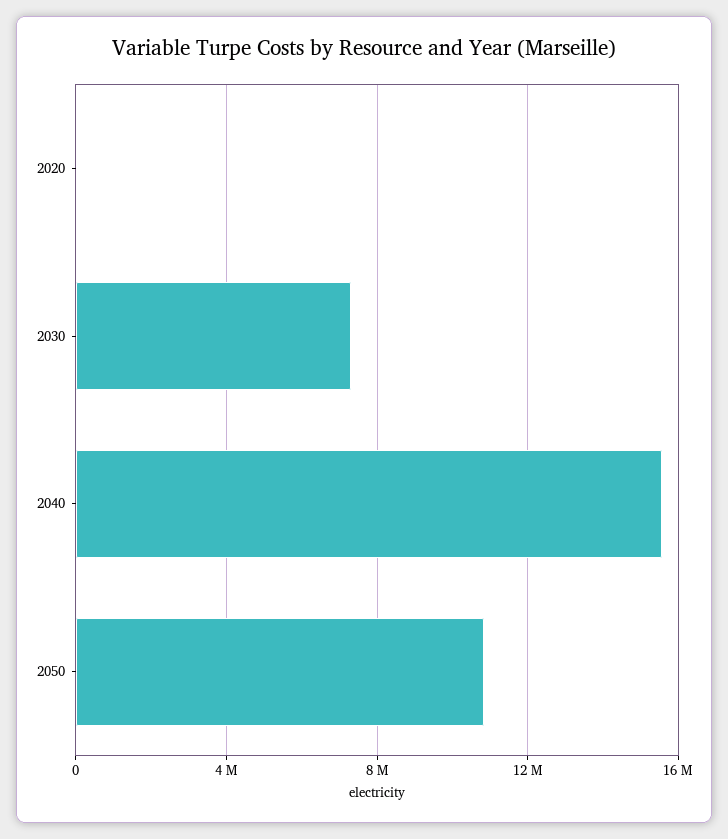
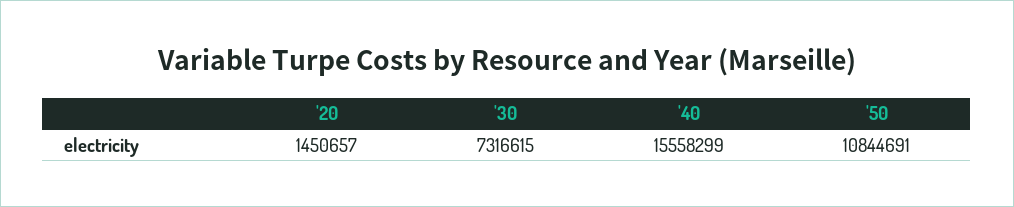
  {
-   "2020": 0,
+   "2020": 1450657,
    "2030": 7316615,
    "2040": 15558299,
    "2050": 10844691
  }

